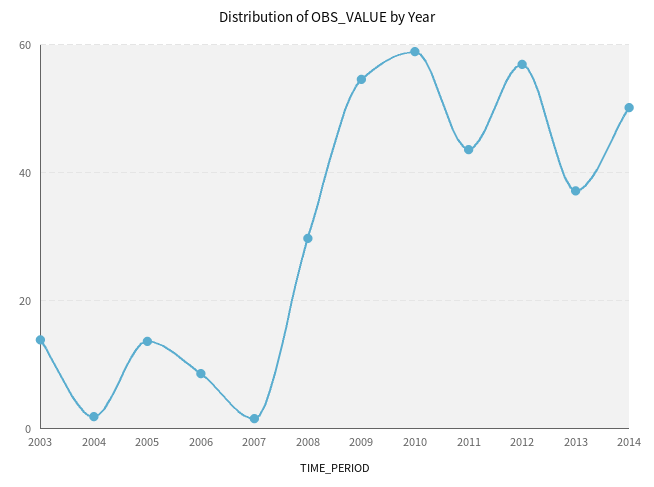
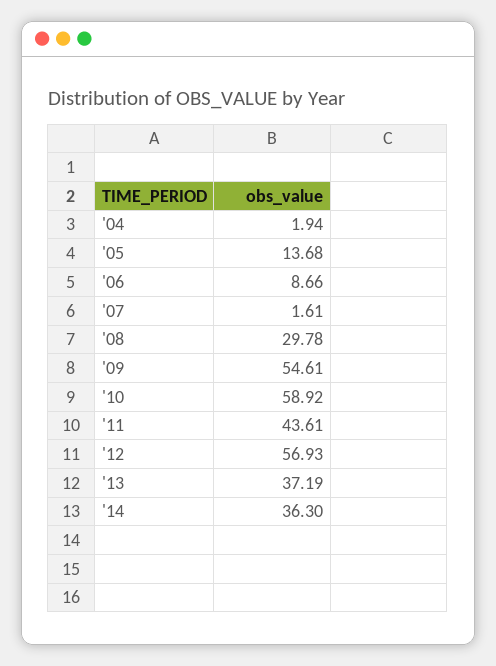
  {
-   "2003": 14,
    "2004": 1.94,
    "2005": 13.68,
    "2006": 8.66,
    "2007": 1.61,
    "2008": 29.78,
    "2009": 54.61,
    "2010": 58.92,
    "2011": 43.61,
    "2012": 56.93,
    "2013": 37.19,
-   "2014": 50
+   "2014": 36.3
  }

